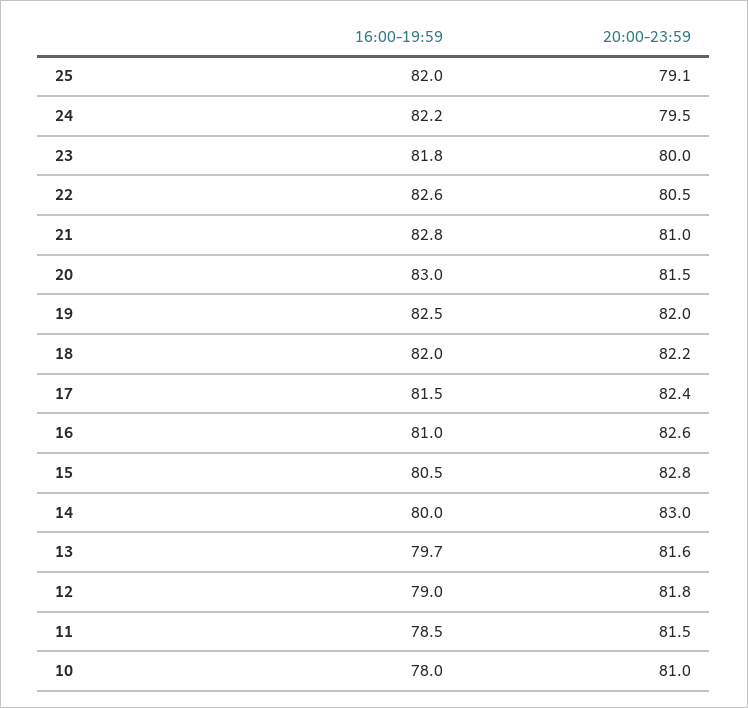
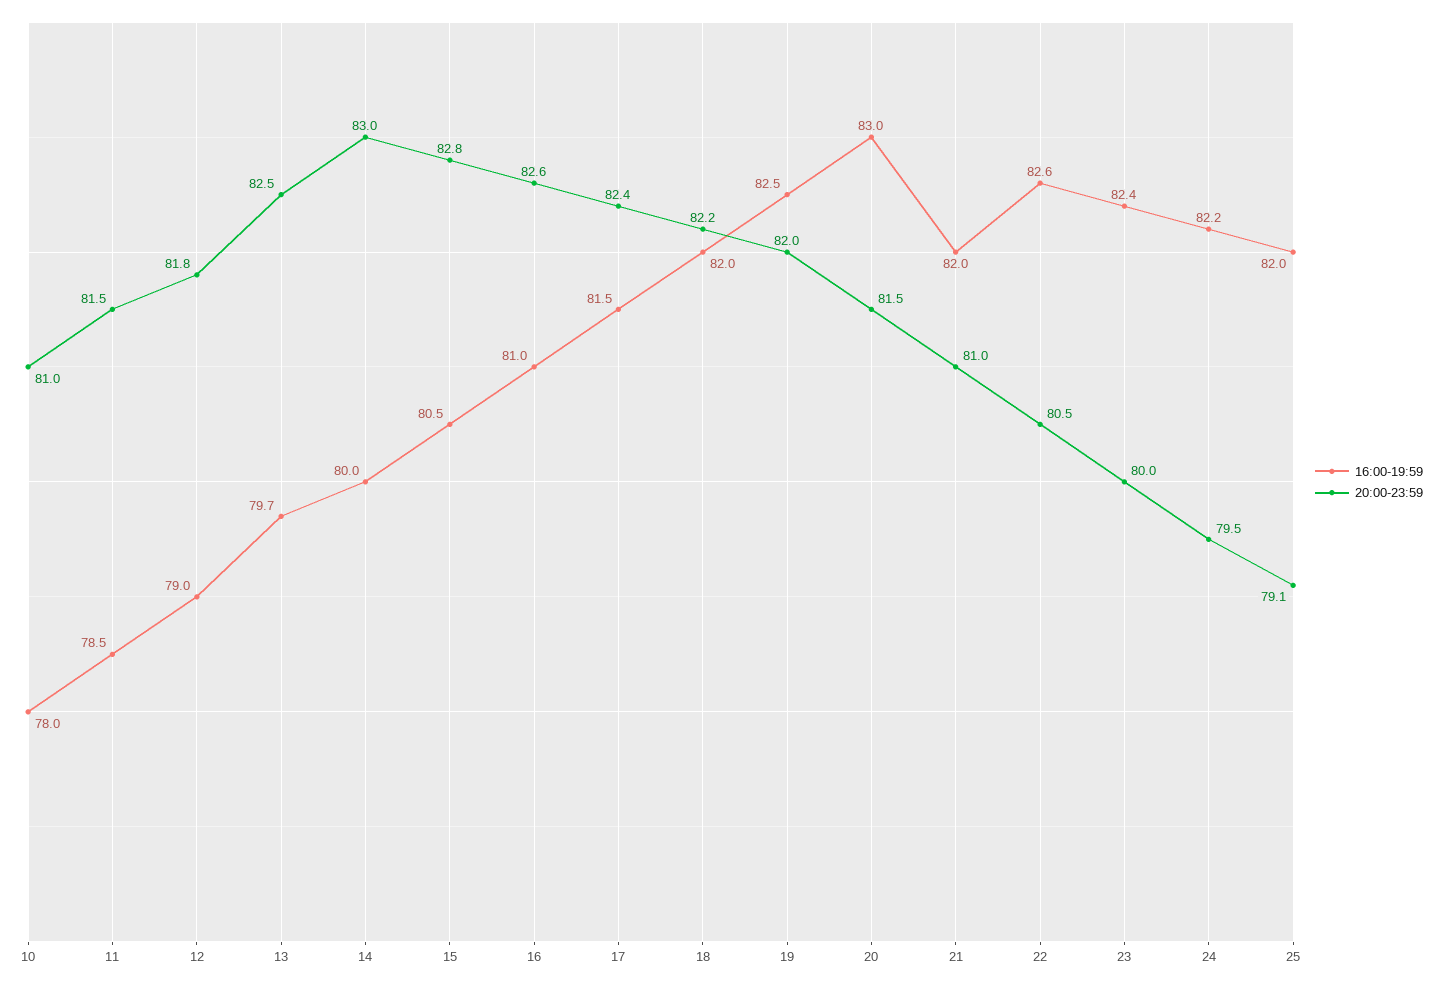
  {
    "16:00-19:59": {
      "25": 82,
      "24": 82.2,
-     "23": 81.8,
+     "23": 82.4,
      "22": 82.6,
-     "21": 82.8,
+     "21": 82,
      "20": 83,
      "19": 82.5,
      "18": 82,
      "17": 81.5,
      "16": 81,
      "15": 80.5,
      "14": 80,
      "13": 79.7,
      "12": 79,
      "11": 78.5,
      "10": 78
    },
    "20:00-23:59": {
      "25": 79.1,
      "24": 79.5,
      "23": 80,
      "22": 80.5,
      "21": 81,
      "20": 81.5,
      "19": 82,
      "18": 82.2,
      "17": 82.4,
      "16": 82.6,
      "15": 82.8,
      "14": 83,
-     "13": 81.6,
+     "13": 82.5,
      "12": 81.8,
      "11": 81.5,
      "10": 81
    }
  }

